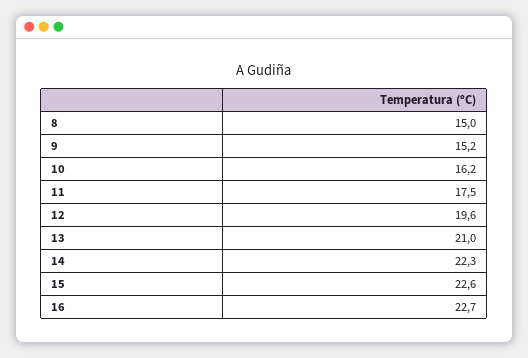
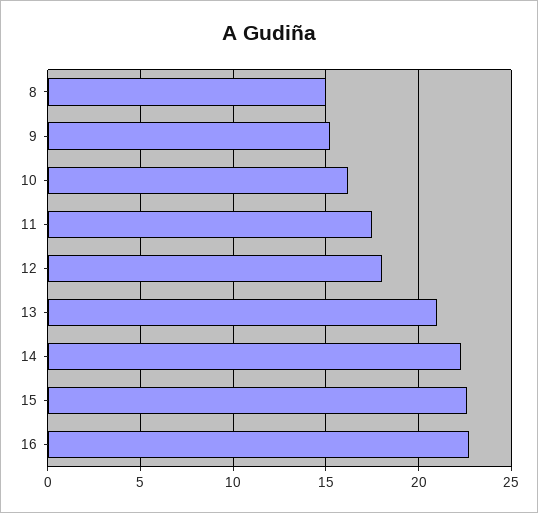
  {
    "8": 15,
    "9": 15.2,
    "10": 16.2,
    "11": 17.5,
-   "12": 19.6,
+   "12": 18,
    "13": 21,
    "14": 22.3,
    "15": 22.6,
    "16": 22.7
  }

